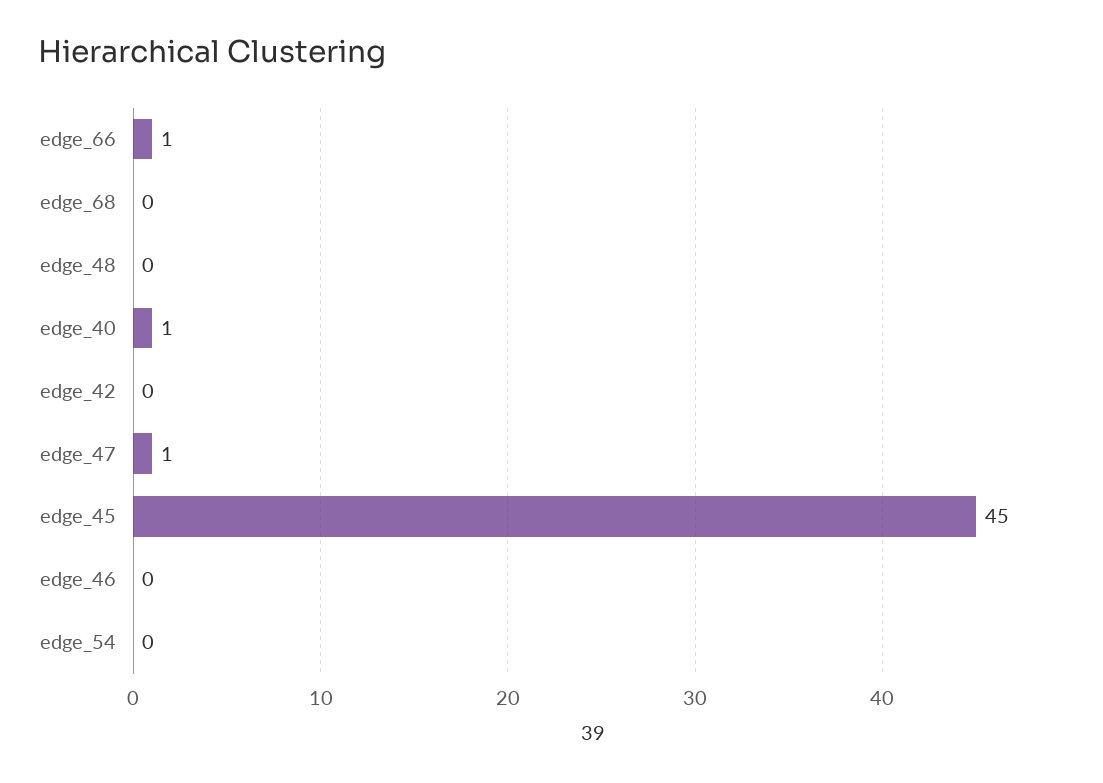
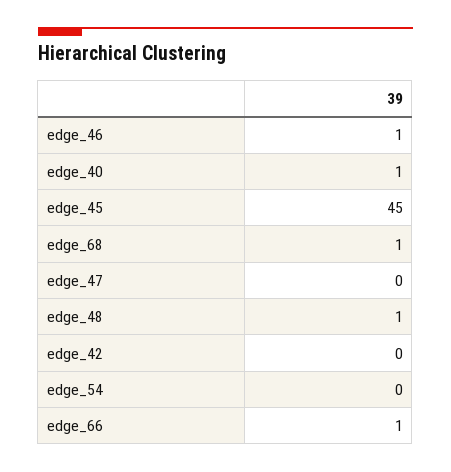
  {
    "edge_66": 1,
-   "edge_68": 0,
+   "edge_68": 1,
-   "edge_48": 0,
+   "edge_48": 1,
    "edge_40": 1,
    "edge_42": 0,
-   "edge_47": 1,
+   "edge_47": 0,
    "edge_45": 45,
-   "edge_46": 0,
+   "edge_46": 1,
    "edge_54": 0
  }

